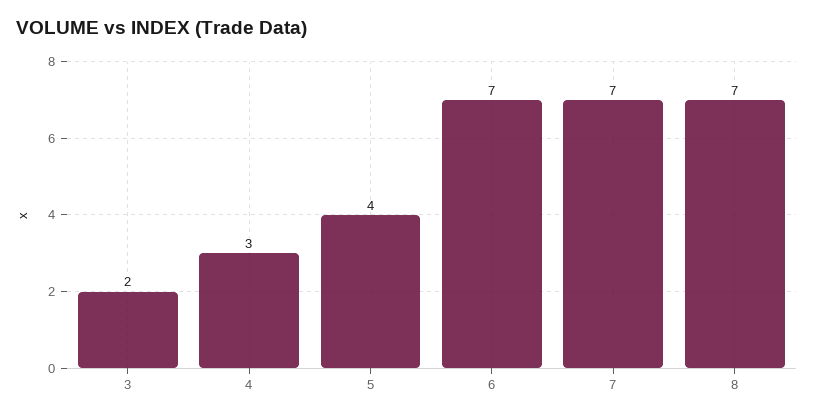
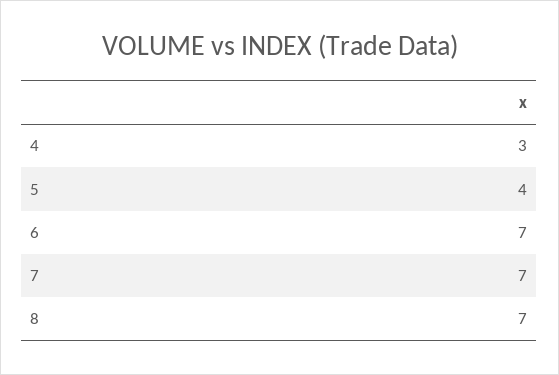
  {
-   "3": 2,
    "4": 3,
    "5": 4,
    "6": 7,
    "7": 7,
    "8": 7
  }

